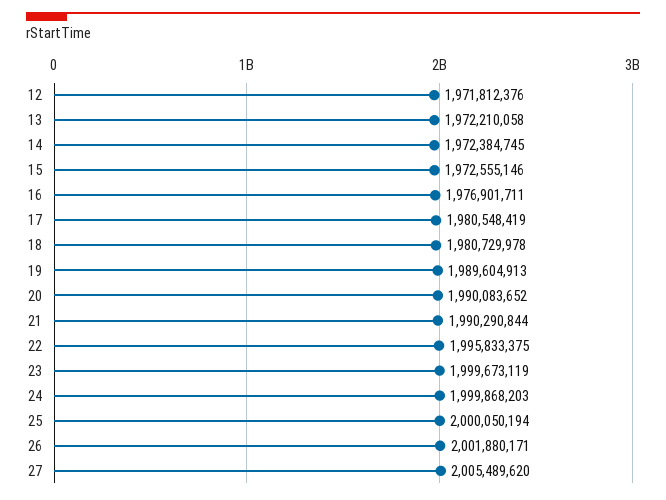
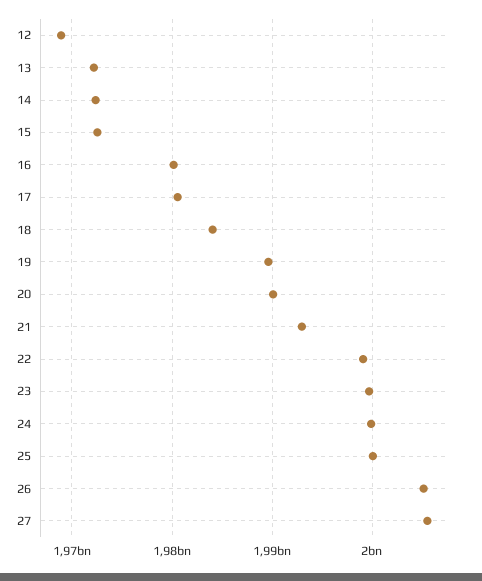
  {
-   "12": 1971812376,
+   "12": 1969000000,
    "13": 1972210058,
    "14": 1972384745,
    "15": 1972555146,
-   "16": 1976901711,
+   "16": 1980000000,
    "17": 1980548419,
-   "18": 1980729978,
+   "18": 1984000000,
    "19": 1989604913,
    "20": 1990083652,
-   "21": 1990290844,
+   "21": 1993000000,
-   "22": 1995833375,
+   "22": 1999000000,
    "23": 1999673119,
    "24": 1999868203,
    "25": 2000050194,
-   "26": 2001880171,
+   "26": 2005000000,
    "27": 2005489620
  }

